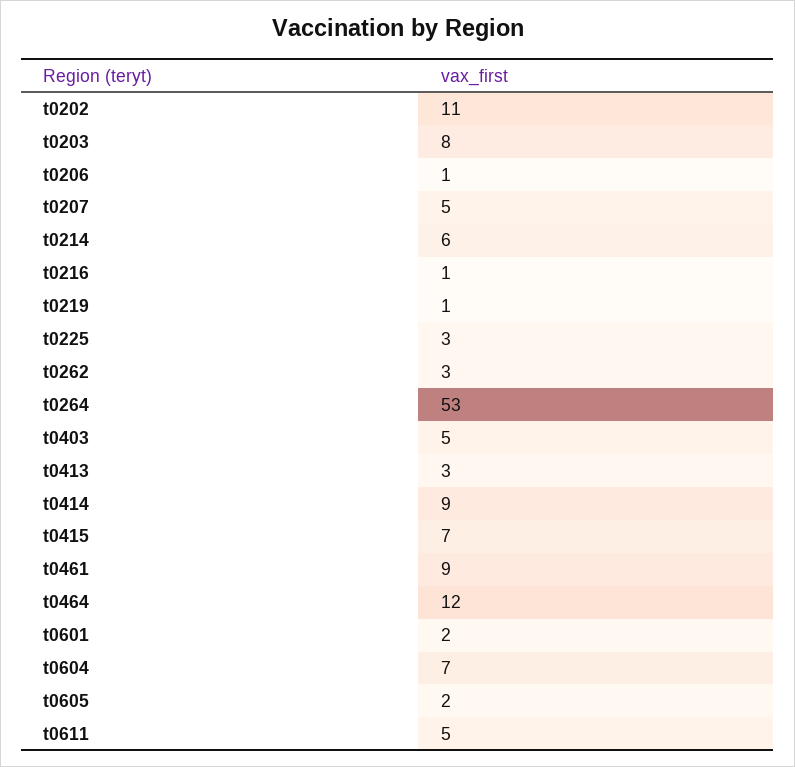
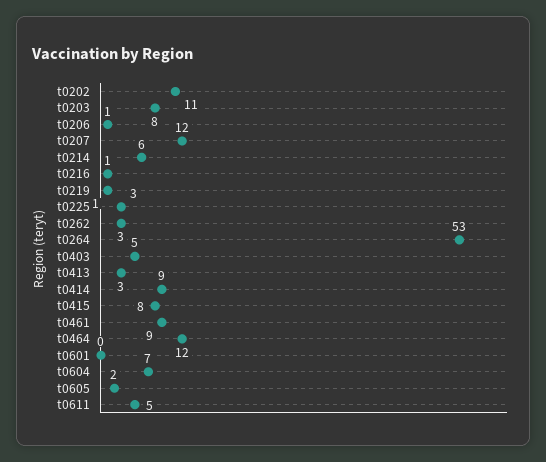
  {
    "t0202": 11,
    "t0203": 8,
    "t0206": 1,
-   "t0207": 5,
+   "t0207": 12,
    "t0214": 6,
    "t0216": 1,
    "t0219": 1,
    "t0225": 3,
    "t0262": 3,
    "t0264": 53,
    "t0403": 5,
    "t0413": 3,
    "t0414": 9,
-   "t0415": 7,
+   "t0415": 8,
    "t0461": 9,
    "t0464": 12,
-   "t0601": 2,
+   "t0601": 0,
    "t0604": 7,
    "t0605": 2,
    "t0611": 5
  }

